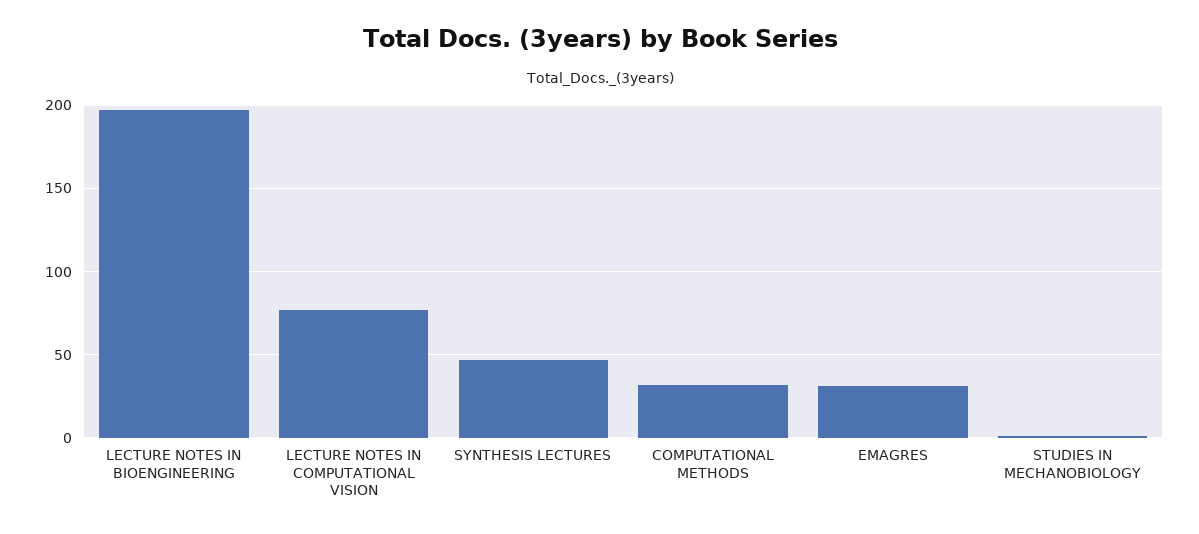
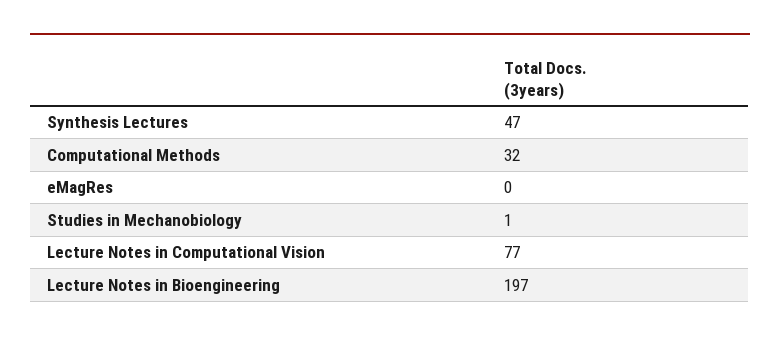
  {
    "LECTURE NOTES IN BIOENGINEERING": 197,
    "LECTURE NOTES IN COMPUTATIONAL VISION": 77,
    "SYNTHESIS LECTURES": 47,
    "COMPUTATIONAL METHODS": 32,
-   "EMAGRES": 30,
+   "EMAGRES": 0,
    "STUDIES IN MECHANOBIOLOGY": 1
  }

